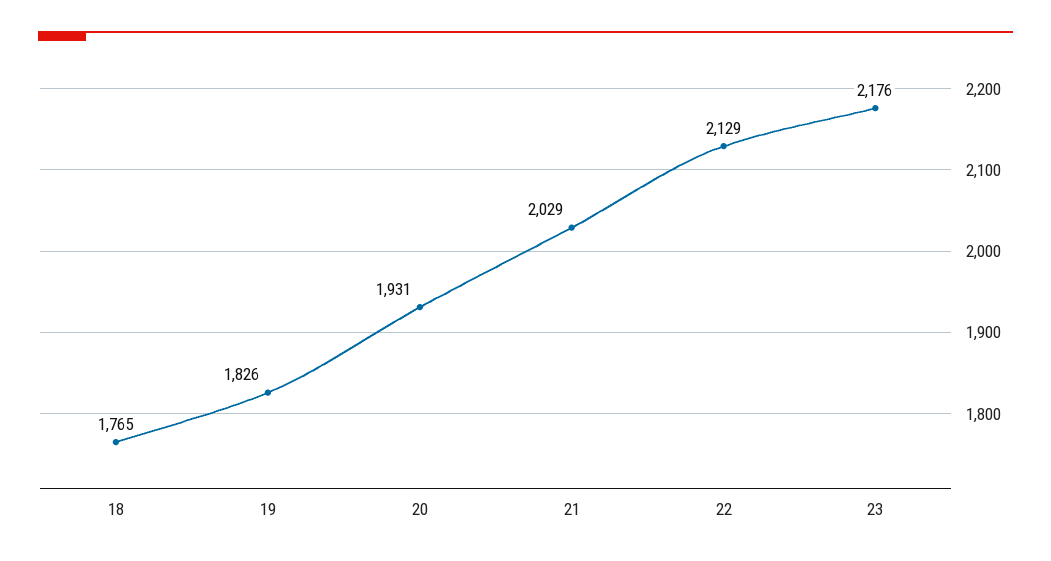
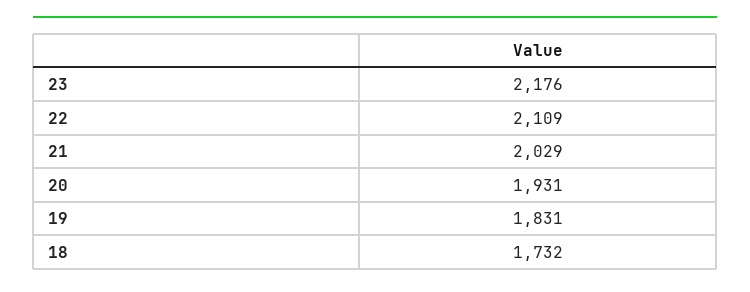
  {
-   "18": 1765,
+   "18": 1732,
-   "19": 1826,
+   "19": 1831,
    "20": 1931,
    "21": 2029,
-   "22": 2129,
+   "22": 2109,
    "23": 2176
  }

